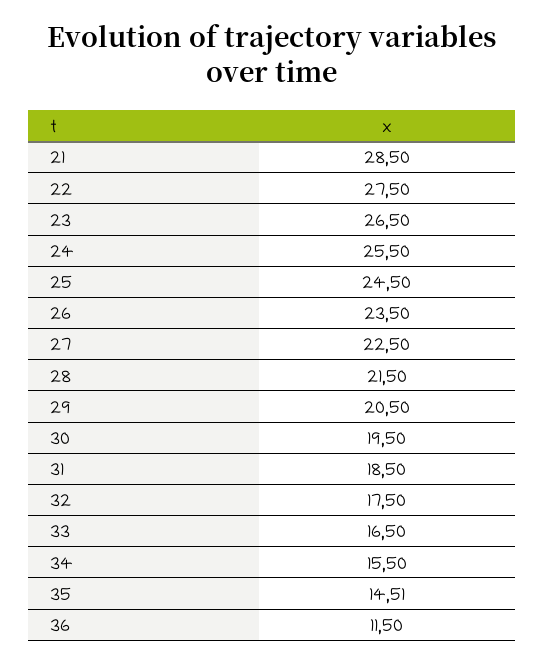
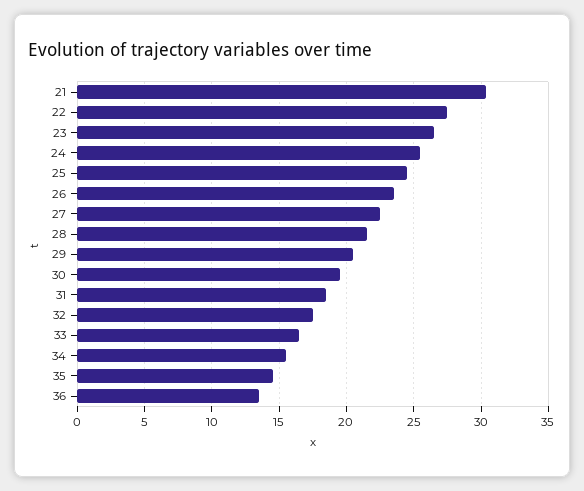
  {
-   "21": 28.5,
+   "21": 30.5,
    "22": 27.5,
    "23": 26.5,
    "24": 25.5,
    "25": 24.5,
    "26": 23.5,
    "27": 22.5,
    "28": 21.5,
    "29": 20.5,
    "30": 19.5,
    "31": 18.5,
    "32": 17.5,
    "33": 16.5,
    "34": 15.5,
    "35": 14.51,
-   "36": 11.5
+   "36": 13.5
  }

